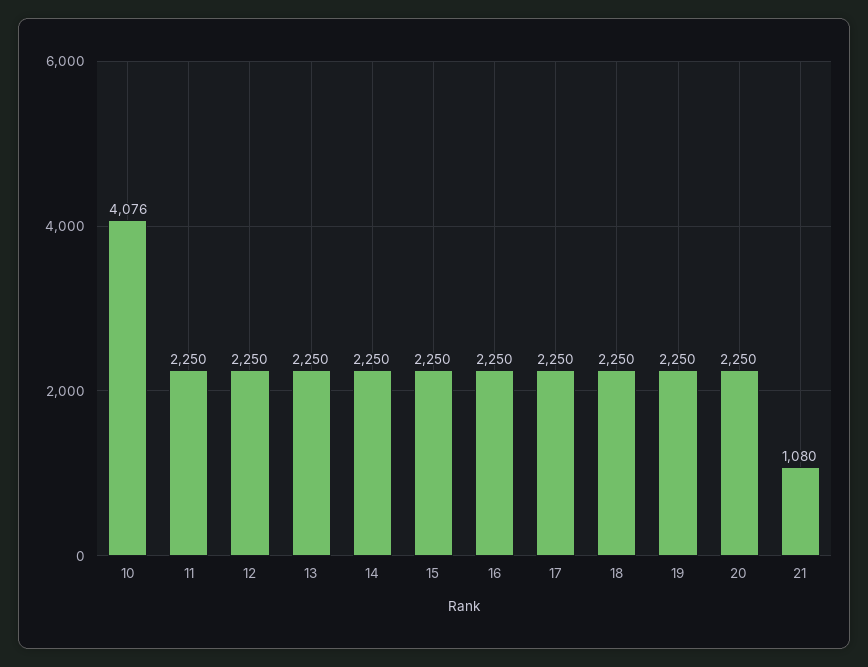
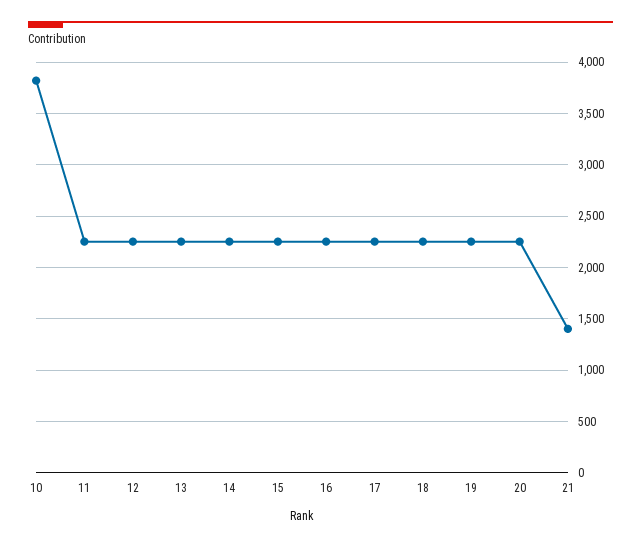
  {
-   "10": 4076,
+   "10": 3800,
    "11": 2250,
    "12": 2250,
    "13": 2250,
    "14": 2250,
    "15": 2250,
    "16": 2250,
    "17": 2250,
    "18": 2250,
    "19": 2250,
    "20": 2250,
-   "21": 1080
+   "21": 1400
  }

